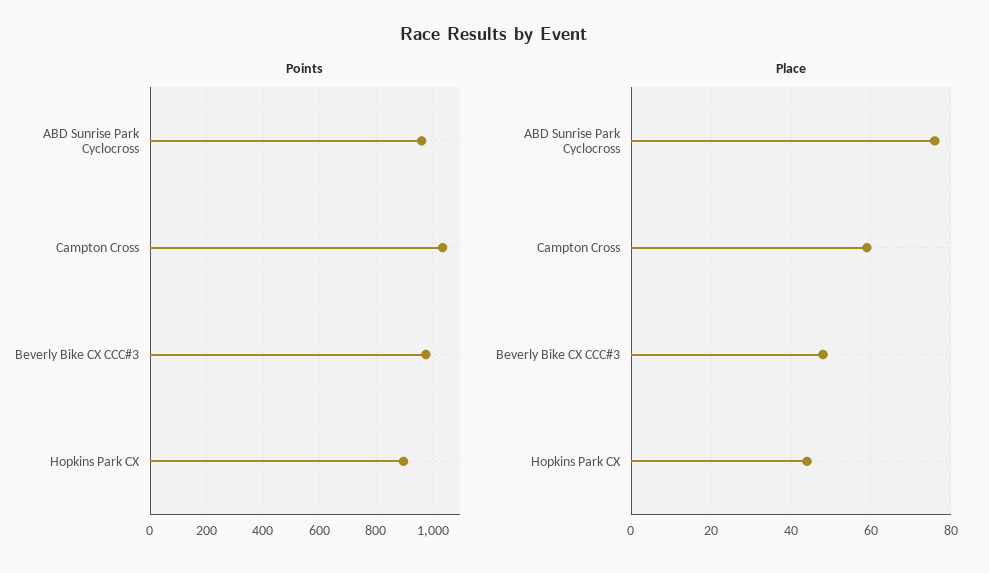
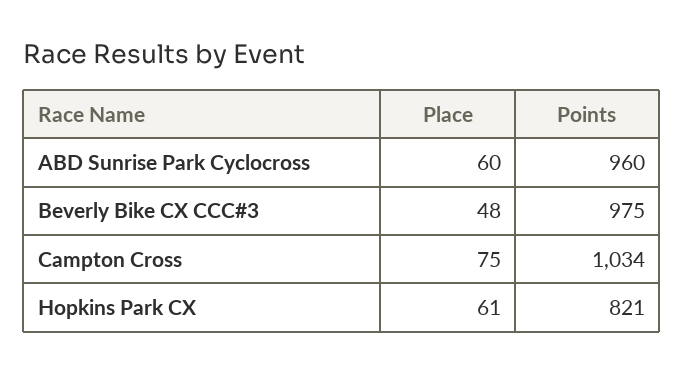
  {
    "Points": {
      "ABD Sunrise Park Cyclocross": 960,
      "Campton Cross": 1034,
      "Beverly Bike CX CCC#3": 975,
-     "Hopkins Park CX": 900
+     "Hopkins Park CX": 821
    },
    "Place": {
-     "ABD Sunrise Park Cyclocross": 75,
+     "ABD Sunrise Park Cyclocross": 60,
-     "Campton Cross": 60,
+     "Campton Cross": 75,
      "Beverly Bike CX CCC#3": 48,
-     "Hopkins Park CX": 45
+     "Hopkins Park CX": 61
    }
  }

